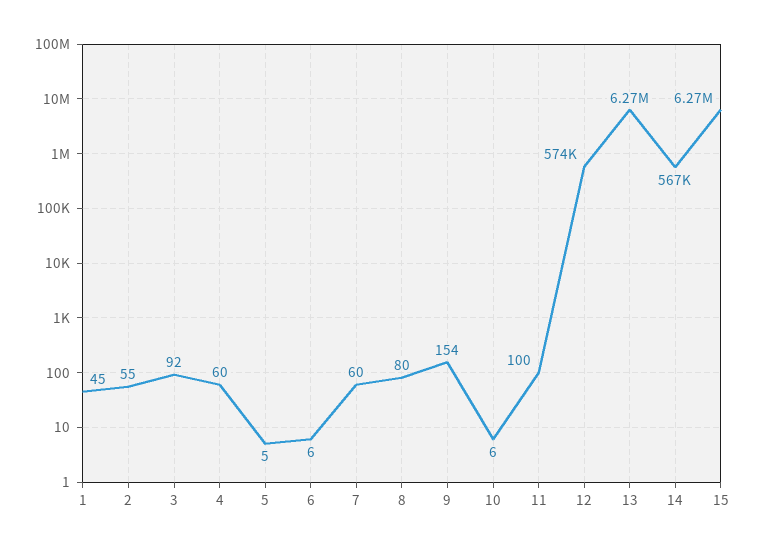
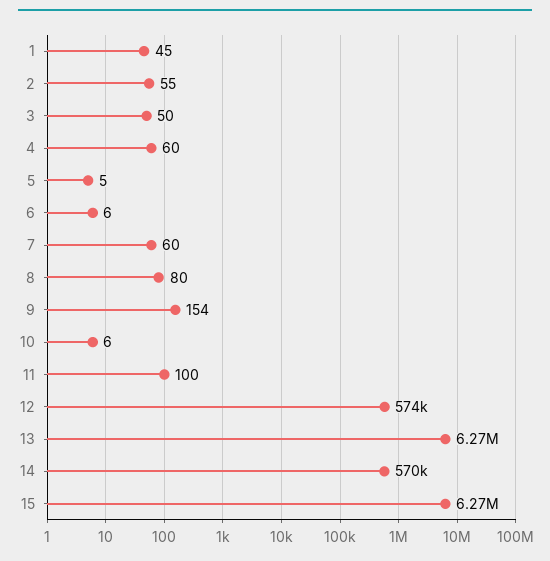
  {
    "1": 45,
    "2": 55,
-   "3": 92,
+   "3": 50,
    "4": 60,
    "5": 5,
    "6": 6,
    "7": 60,
    "8": 80,
    "9": 154,
    "10": 6,
    "11": 100,
    "12": 574000,
    "13": 6270000,
-   "14": 567000,
+   "14": 570000,
    "15": 6270000
  }

